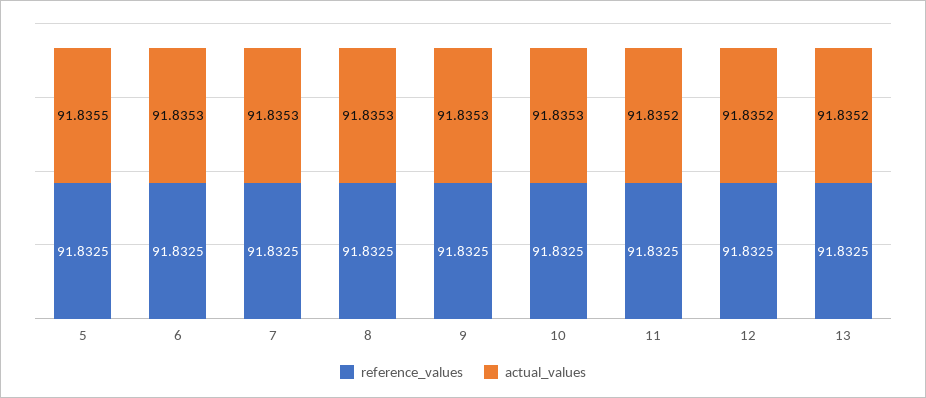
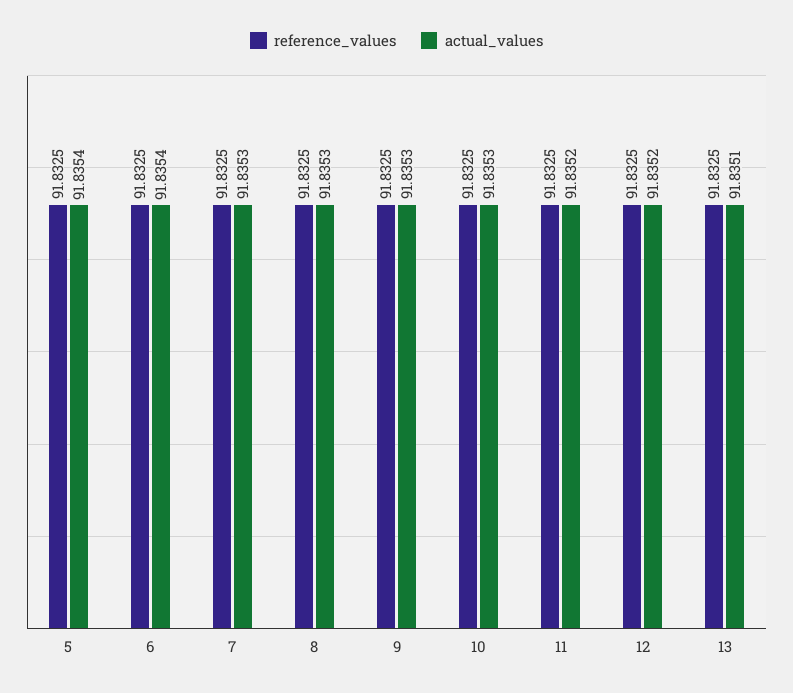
  {
    "reference_values": {
      "5": 91.8325,
      "6": 91.8325,
      "7": 91.8325,
      "8": 91.8325,
      "9": 91.8325,
      "10": 91.8325,
      "11": 91.8325,
      "12": 91.8325,
      "13": 91.8325
    },
    "actual_values": {
-     "5": 91.8355,
+     "5": 91.8354,
-     "6": 91.8353,
+     "6": 91.8354,
      "7": 91.8353,
      "8": 91.8353,
      "9": 91.8353,
      "10": 91.8353,
      "11": 91.8352,
      "12": 91.8352,
-     "13": 91.8352
+     "13": 91.8351
    }
  }

